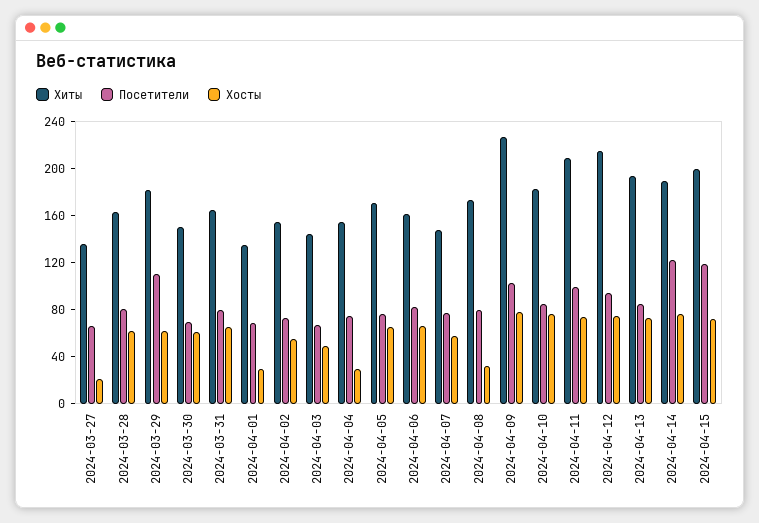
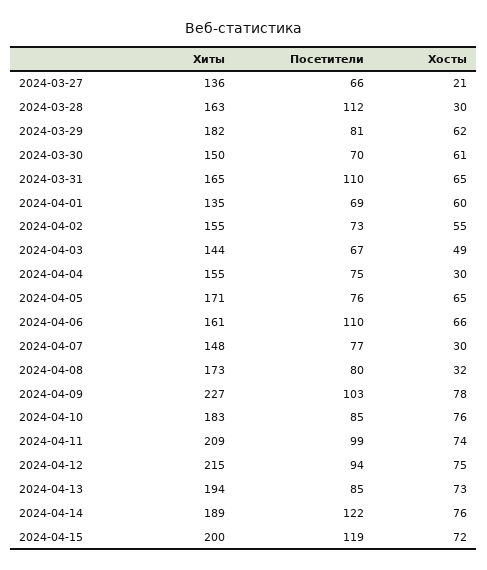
  {
    "Хиты": {
      "2024-03-27": 136,
      "2024-03-28": 163,
      "2024-03-29": 182,
      "2024-03-30": 150,
      "2024-03-31": 165,
      "2024-04-01": 135,
      "2024-04-02": 155,
      "2024-04-03": 144,
      "2024-04-04": 155,
      "2024-04-05": 171,
      "2024-04-06": 161,
      "2024-04-07": 148,
      "2024-04-08": 173,
      "2024-04-09": 227,
      "2024-04-10": 183,
      "2024-04-11": 209,
      "2024-04-12": 215,
      "2024-04-13": 194,
      "2024-04-14": 189,
      "2024-04-15": 200
    },
    "Посетители": {
      "2024-03-27": 66,
-     "2024-03-28": 80,
+     "2024-03-28": 112,
-     "2024-03-29": 110,
+     "2024-03-29": 81,
      "2024-03-30": 70,
-     "2024-03-31": 80,
+     "2024-03-31": 110,
      "2024-04-01": 69,
      "2024-04-02": 73,
      "2024-04-03": 67,
      "2024-04-04": 75,
      "2024-04-05": 76,
-     "2024-04-06": 80,
+     "2024-04-06": 110,
      "2024-04-07": 77,
      "2024-04-08": 80,
      "2024-04-09": 103,
      "2024-04-10": 85,
      "2024-04-11": 99,
      "2024-04-12": 94,
      "2024-04-13": 85,
      "2024-04-14": 122,
      "2024-04-15": 119
    },
    "Хосты": {
      "2024-03-27": 21,
-     "2024-03-28": 60,
+     "2024-03-28": 30,
      "2024-03-29": 62,
      "2024-03-30": 61,
      "2024-03-31": 65,
-     "2024-04-01": 30,
+     "2024-04-01": 60,
      "2024-04-02": 55,
      "2024-04-03": 49,
      "2024-04-04": 30,
      "2024-04-05": 65,
      "2024-04-06": 66,
-     "2024-04-07": 60,
+     "2024-04-07": 30,
      "2024-04-08": 32,
      "2024-04-09": 78,
      "2024-04-10": 76,
      "2024-04-11": 74,
      "2024-04-12": 75,
      "2024-04-13": 73,
      "2024-04-14": 76,
      "2024-04-15": 72
    }
  }

